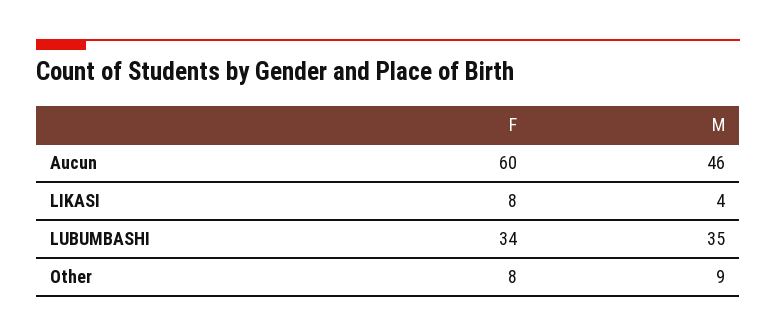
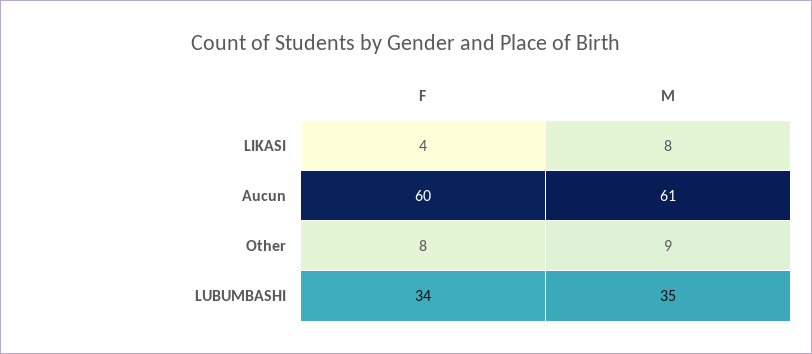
  {
    "F": {
      "Aucun": 60,
-     "LIKASI": 8,
+     "LIKASI": 4,
      "LUBUMBASHI": 34,
      "Other": 8
    },
    "M": {
-     "Aucun": 46,
+     "Aucun": 61,
-     "LIKASI": 4,
+     "LIKASI": 8,
      "LUBUMBASHI": 35,
      "Other": 9
    }
  }

